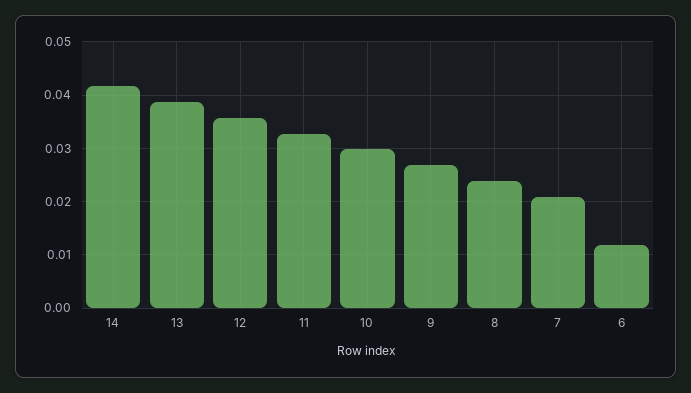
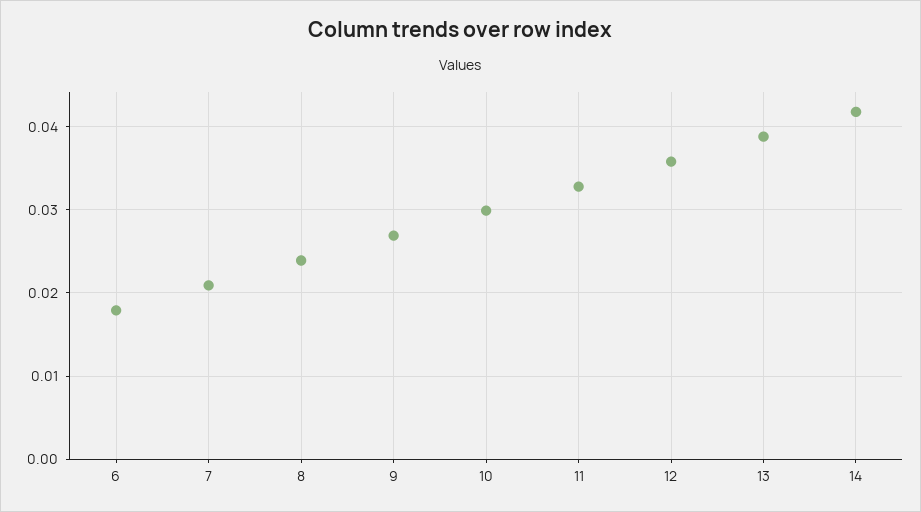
  {
    "14": 0.042,
    "13": 0.039,
    "12": 0.036,
    "11": 0.033,
    "10": 0.03,
    "9": 0.027,
    "8": 0.024,
    "7": 0.021,
-   "6": 0.012
+   "6": 0.018
  }

